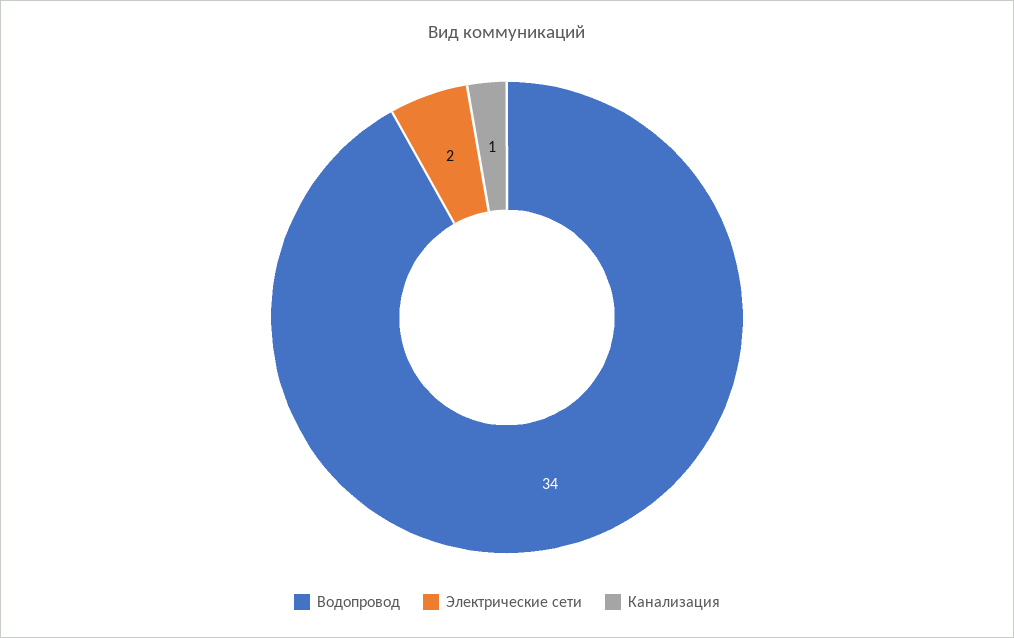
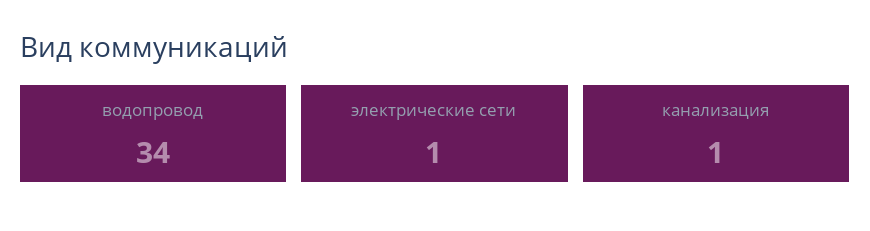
  {
    "Водопровод": 34,
-   "Электрические сети": 2,
+   "Электрические сети": 1,
    "Канализация": 1
  }

